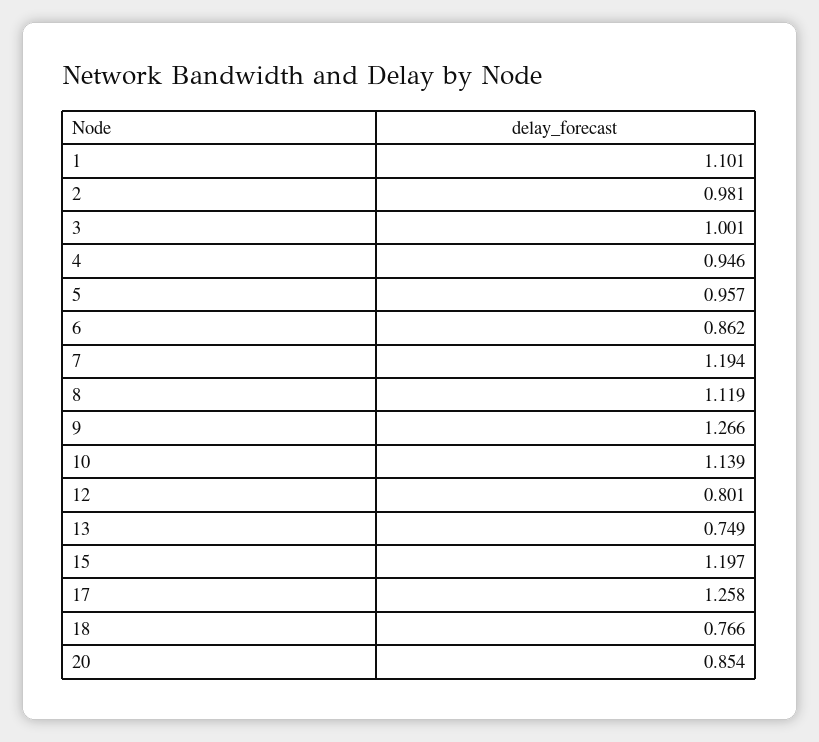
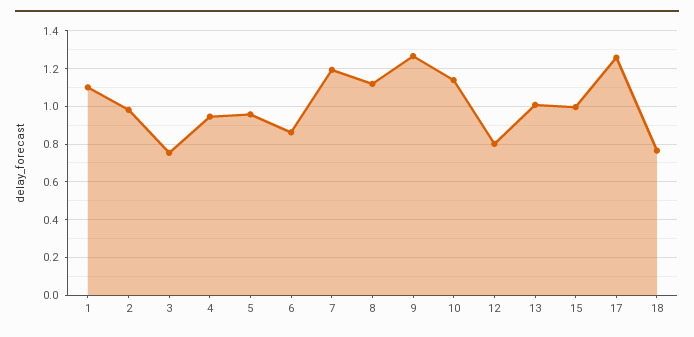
  {
    "1": 1.101,
    "2": 0.981,
-   "3": 1.001,
+   "3": 0.75,
    "4": 0.946,
    "5": 0.957,
    "6": 0.862,
    "7": 1.194,
    "8": 1.119,
    "9": 1.266,
    "10": 1.139,
    "12": 0.801,
-   "13": 0.749,
+   "13": 1,
-   "15": 1.197,
+   "15": 1,
    "17": 1.258,
-   "18": 0.766,
+   "18": 0.766
-   "20": 0.854
  }

